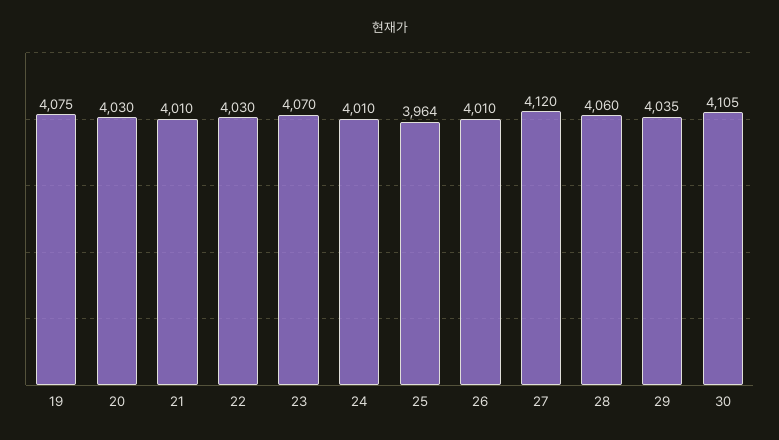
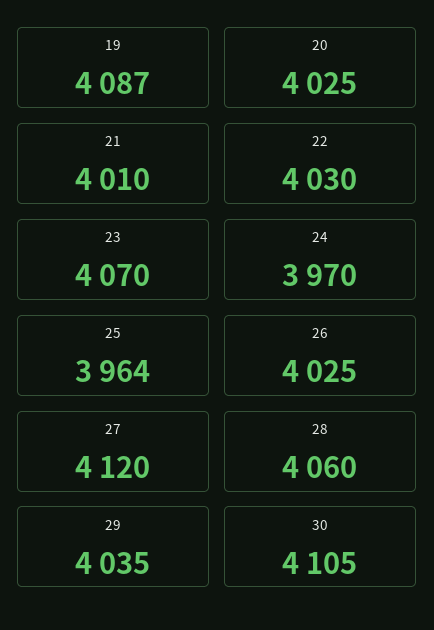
  {
-   "19": 4075,
+   "19": 4087,
-   "20": 4030,
+   "20": 4025,
    "21": 4010,
    "22": 4030,
    "23": 4070,
-   "24": 4010,
+   "24": 3970,
    "25": 3964,
-   "26": 4010,
+   "26": 4025,
    "27": 4120,
    "28": 4060,
    "29": 4035,
    "30": 4105
  }

